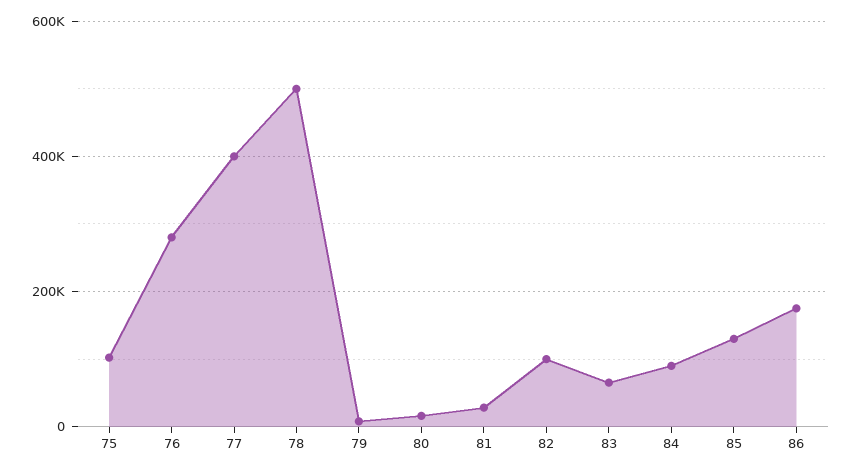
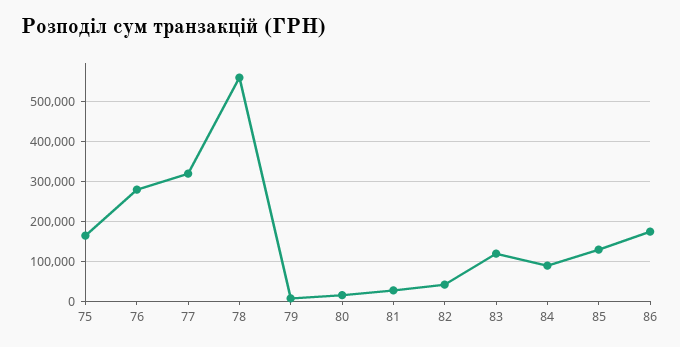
  {
-   "75": 100000,
+   "75": 160000,
    "76": 280000,
-   "77": 400000,
+   "77": 320000,
-   "78": 500000,
+   "78": 560000,
    "79": 0,
    "80": 20000,
    "81": 20000,
-   "82": 100000,
+   "82": 40000,
-   "83": 60000,
+   "83": 120000,
    "84": 100000,
    "85": 140000,
    "86": 180000
  }

